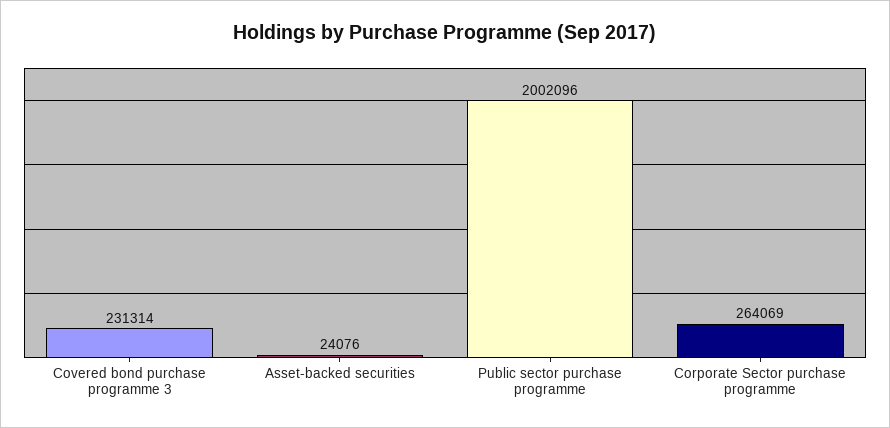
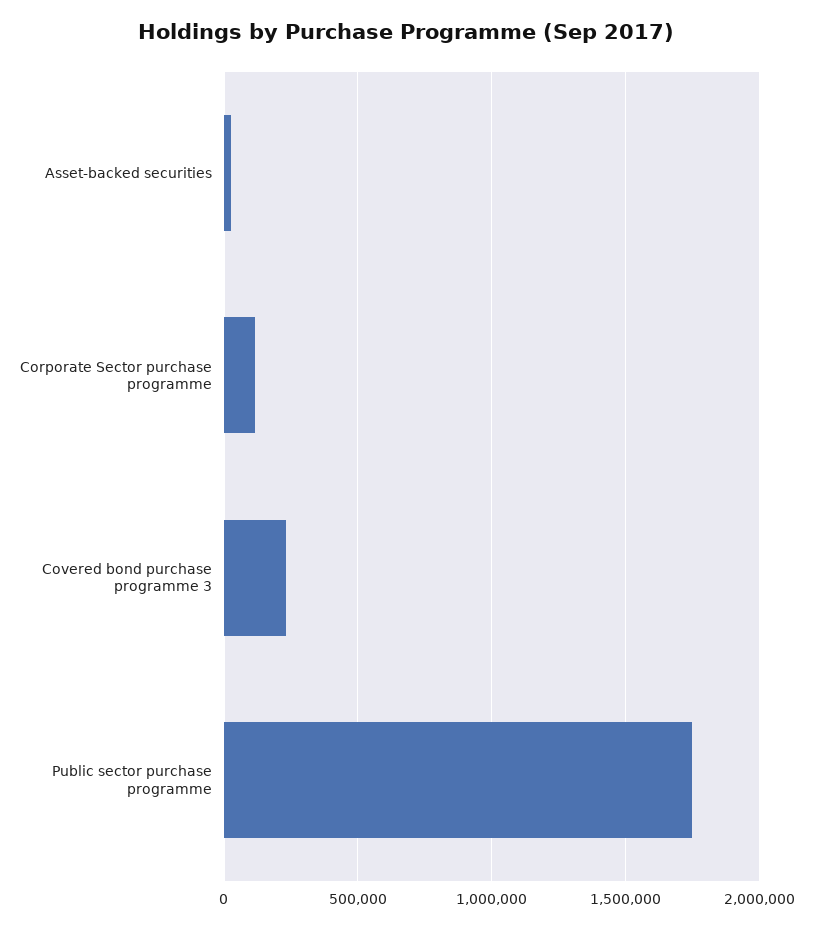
  {
    "Covered bond purchase programme 3": 231314,
    "Asset-backed securities": 24076,
-   "Public sector purchase programme": 2002096,
+   "Public sector purchase programme": 1750000,
-   "Corporate Sector purchase programme": 264069
+   "Corporate Sector purchase programme": 100000
  }

